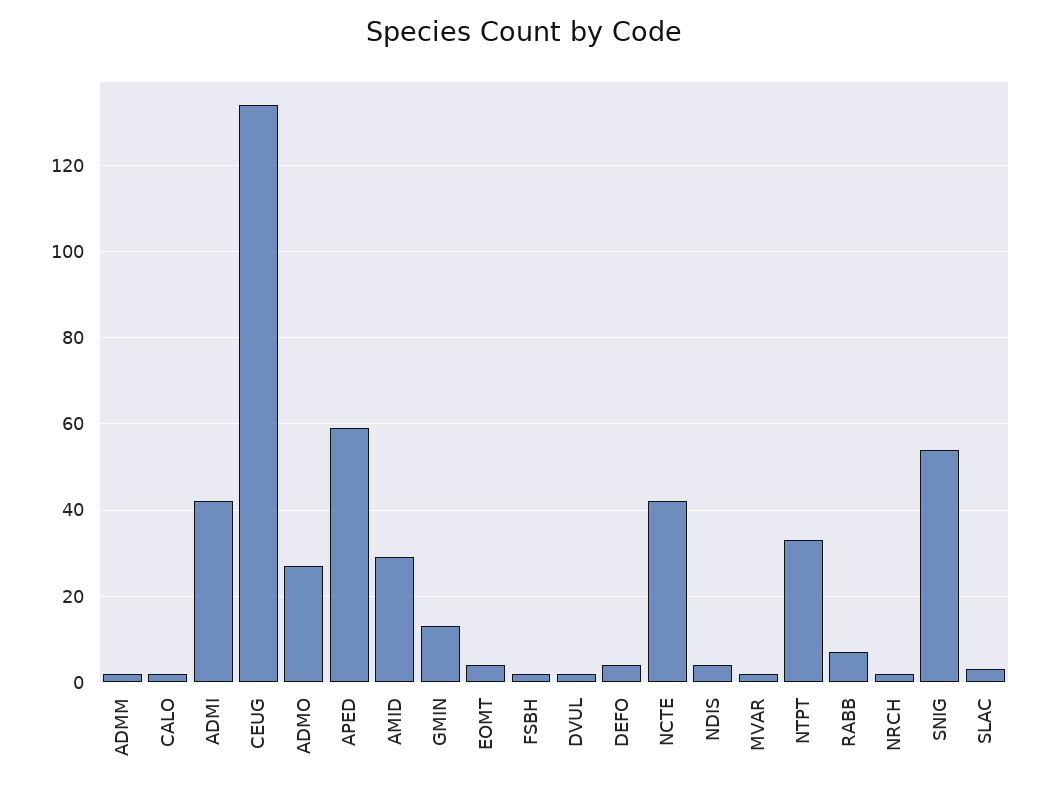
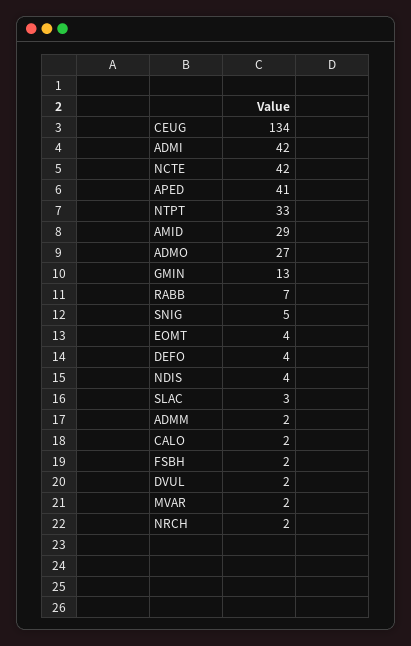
  {
    "ADMM": 2,
    "CALO": 2,
    "ADMI": 42,
    "CEUG": 134,
    "ADMO": 27,
-   "APED": 60,
+   "APED": 41,
    "AMID": 29,
    "GMIN": 13,
    "EOMT": 4,
    "FSBH": 2,
    "DVUL": 2,
    "DEFO": 4,
    "NCTE": 42,
    "NDIS": 4,
    "MVAR": 2,
    "NTPT": 33,
    "RABB": 7,
    "NRCH": 2,
-   "SNIG": 55,
+   "SNIG": 5,
    "SLAC": 3
  }

